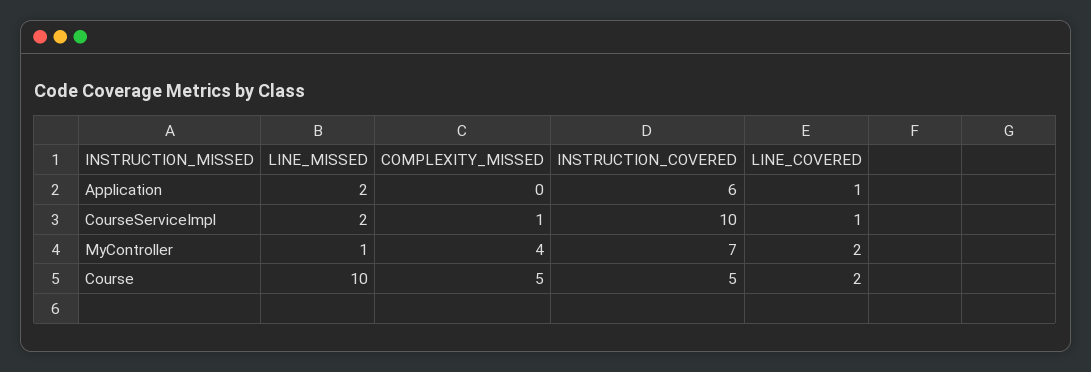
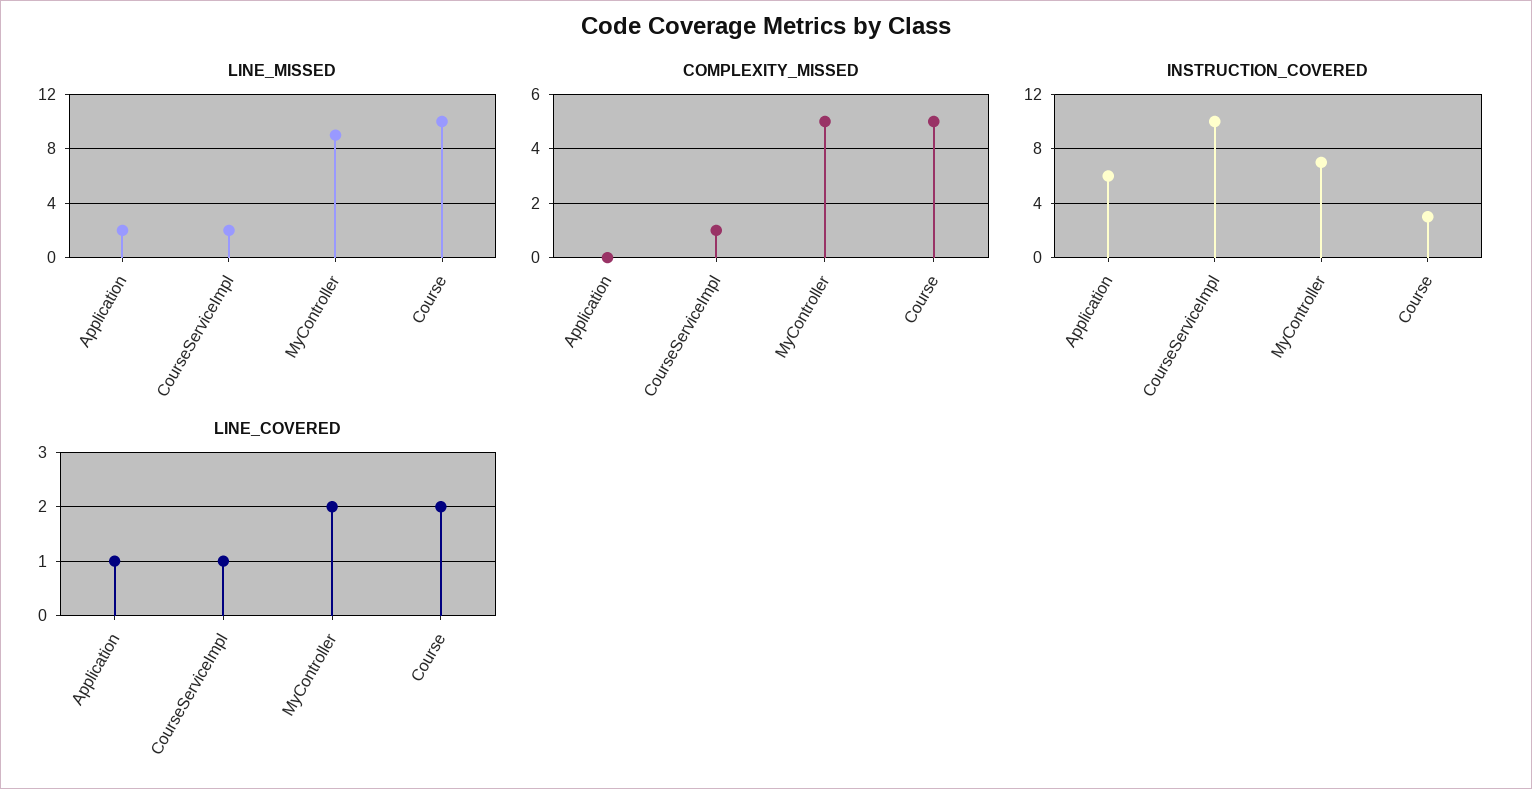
  {
    "LINE_MISSED": {
      "Application": 2,
      "CourseServiceImpl": 2,
-     "MyController": 1,
+     "MyController": 9,
      "Course": 10
    },
    "COMPLEXITY_MISSED": {
      "Application": 0,
      "CourseServiceImpl": 1,
-     "MyController": 4,
+     "MyController": 5,
      "Course": 5
    },
    "INSTRUCTION_COVERED": {
      "Application": 6,
      "CourseServiceImpl": 10,
      "MyController": 7,
-     "Course": 5
+     "Course": 3
    },
    "LINE_COVERED": {
      "Application": 1,
      "CourseServiceImpl": 1,
      "MyController": 2,
      "Course": 2
    }
  }

